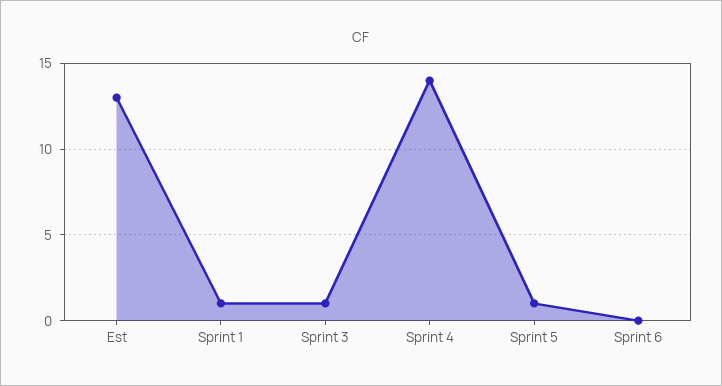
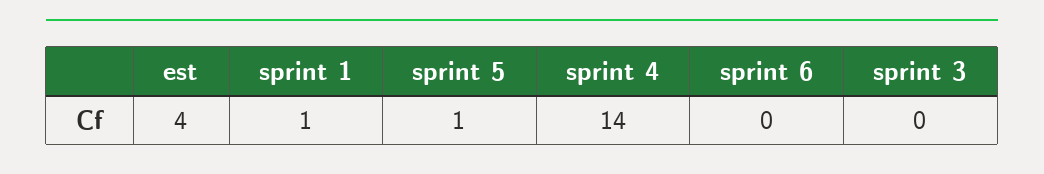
  {
-   "Est": 13,
+   "Est": 4,
    "Sprint 1": 1,
-   "Sprint 3": 1,
+   "Sprint 3": 0,
    "Sprint 4": 14,
    "Sprint 5": 1,
    "Sprint 6": 0
  }

